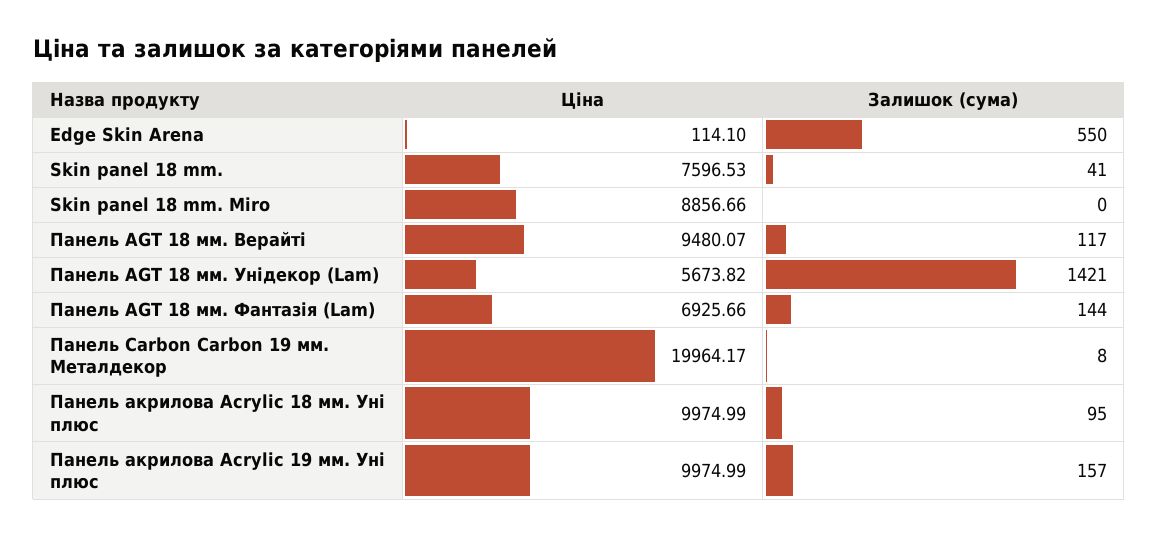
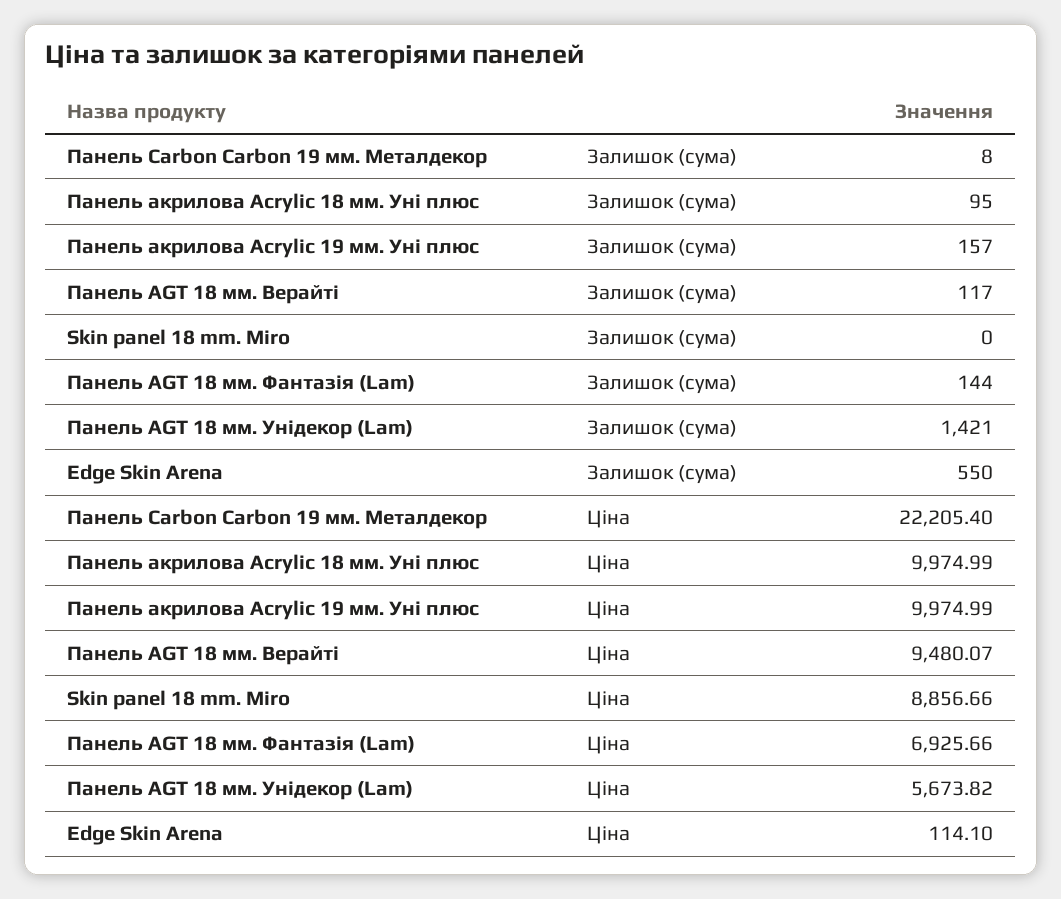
  {
    "Ціна": {
      "Edge Skin Arena": 114.1,
-     "Skin panel 18 mm.": 7596.53,
      "Skin panel 18 mm. Miro": 8856.66,
      "Панель AGT 18 мм. Верайті": 9480.07,
      "Панель AGT 18 мм. Унідекор (Lam)": 5673.82,
      "Панель AGT 18 мм. Фантазія (Lam)": 6925.66,
-     "Панель Carbon Carbon 19 мм. Металдекор": 19964.17,
+     "Панель Carbon Carbon 19 мм. Металдекор": 22205.4,
      "Панель акрилова Acrylic 18 мм. Уні плюс": 9974.99,
      "Панель акрилова Acrylic 19 мм. Уні плюс": 9974.99
    },
    "Залишок (сума)": {
      "Edge Skin Arena": 550,
-     "Skin panel 18 mm.": 41,
      "Skin panel 18 mm. Miro": 0,
      "Панель AGT 18 мм. Верайті": 117,
      "Панель AGT 18 мм. Унідекор (Lam)": 1421,
      "Панель AGT 18 мм. Фантазія (Lam)": 144,
      "Панель Carbon Carbon 19 мм. Металдекор": 8,
      "Панель акрилова Acrylic 18 мм. Уні плюс": 95,
      "Панель акрилова Acrylic 19 мм. Уні плюс": 157
    }
  }

